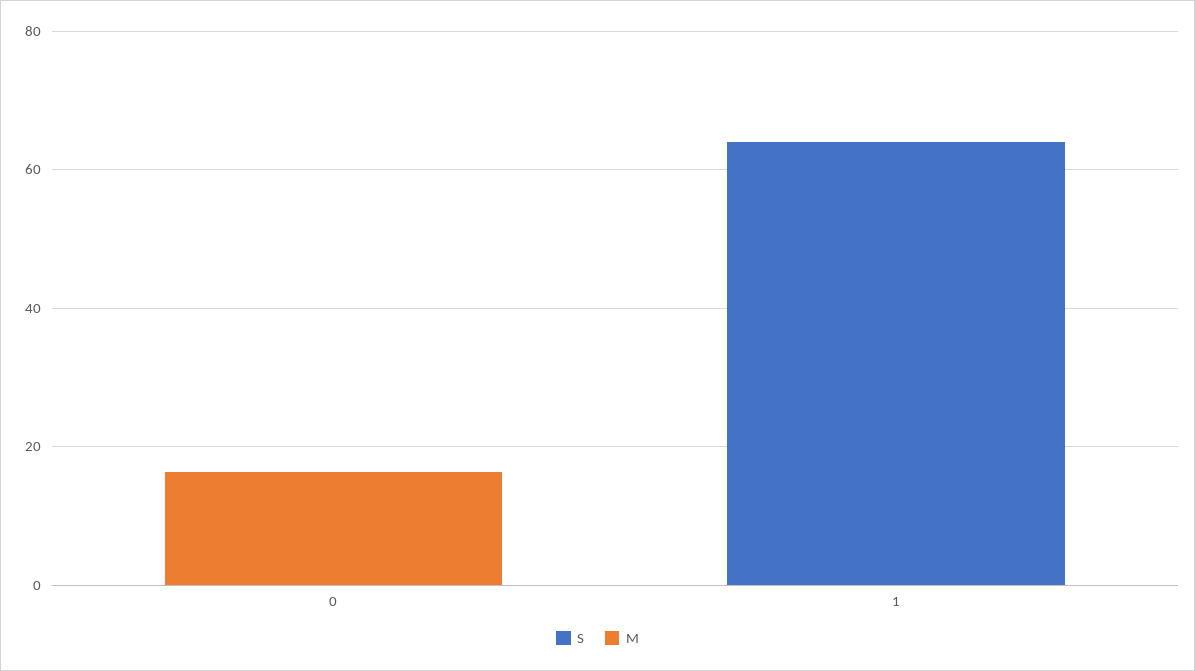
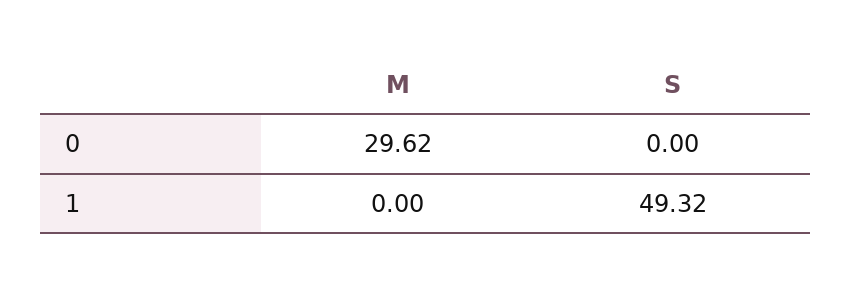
  {
    "S": {
      "0": 0,
-     "1": 65
+     "1": 49.32
    },
    "M": {
-     "0": 15,
+     "0": 29.62,
      "1": 0
    }
  }

